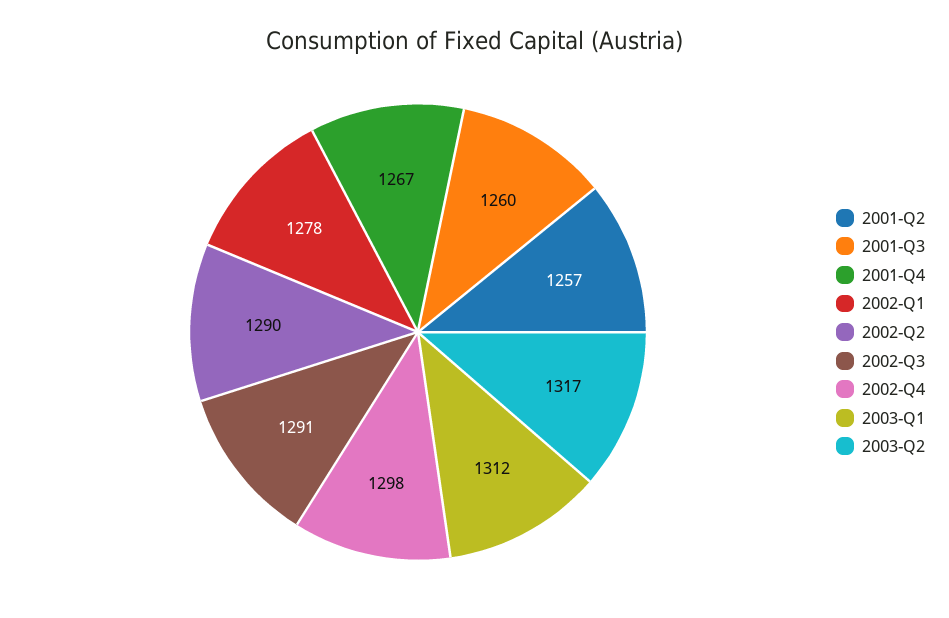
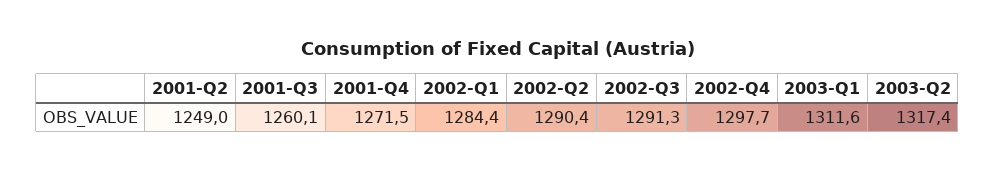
  {
-   "2001-Q2": 1257,
+   "2001-Q2": 1249,
    "2001-Q3": 1260.1,
-   "2001-Q4": 1267,
+   "2001-Q4": 1271.5,
-   "2002-Q1": 1278,
+   "2002-Q1": 1284.4,
    "2002-Q2": 1290.4,
    "2002-Q3": 1291.3,
    "2002-Q4": 1297.7,
    "2003-Q1": 1311.6,
    "2003-Q2": 1317.4
  }

